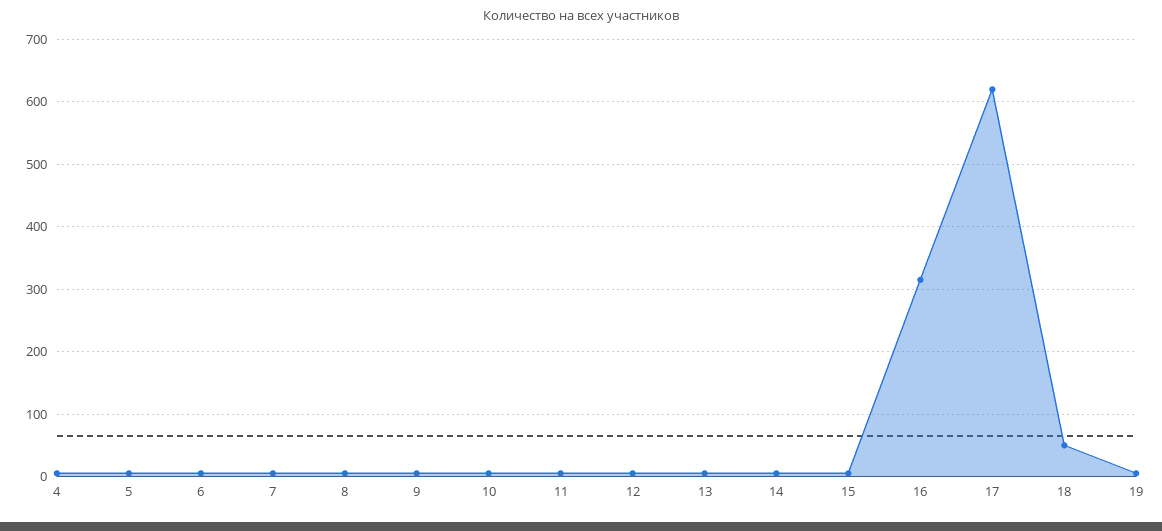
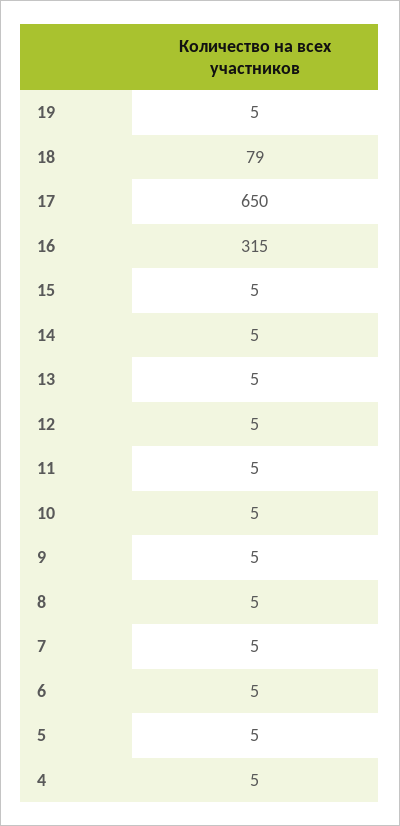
  {
    "4": 5,
    "5": 5,
    "6": 5,
    "7": 5,
    "8": 5,
    "9": 5,
    "10": 5,
    "11": 5,
    "12": 5,
    "13": 5,
    "14": 5,
    "15": 5,
    "16": 315,
-   "17": 620,
+   "17": 650,
-   "18": 50,
+   "18": 79,
    "19": 5
  }

